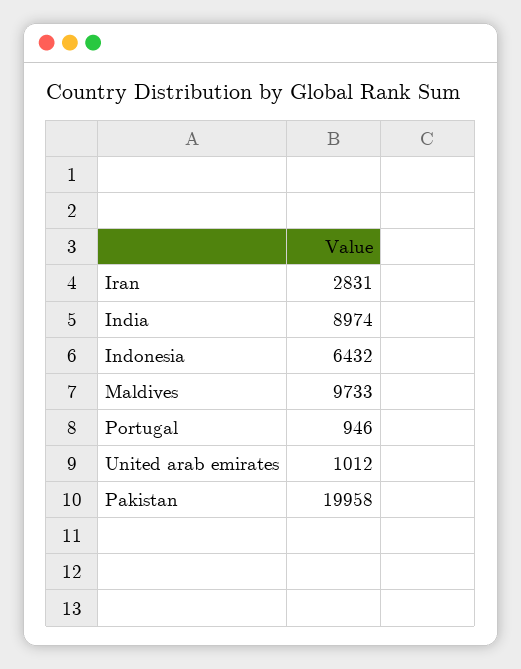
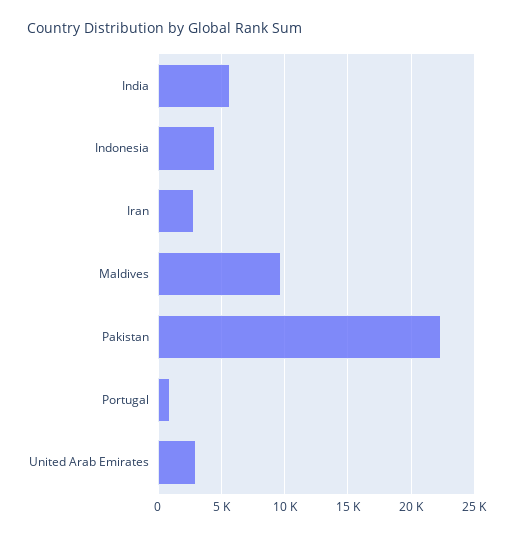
  {
    "Iran": 2831,
-   "India": 8974,
+   "India": 5500,
-   "Indonesia": 6432,
+   "Indonesia": 4500,
    "Maldives": 9733,
    "Portugal": 946,
-   "United arab emirates": 1012,
+   "United arab emirates": 3000,
-   "Pakistan": 19958
+   "Pakistan": 22500
  }

